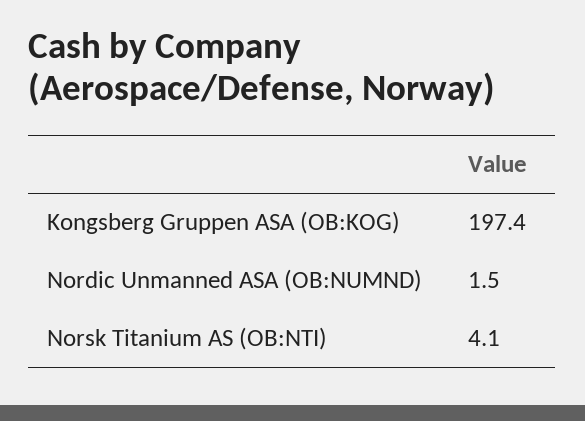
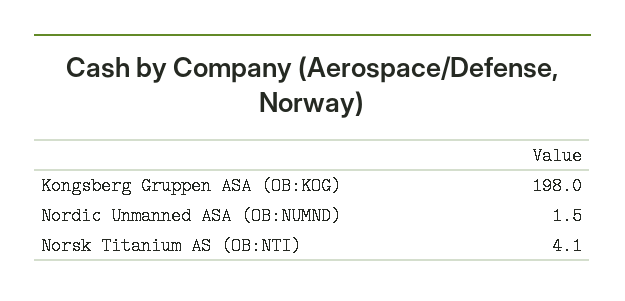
  {
-   "Kongsberg Gruppen ASA (OB:KOG)": 197.4,
+   "Kongsberg Gruppen ASA (OB:KOG)": 198,
    "Nordic Unmanned ASA (OB:NUMND)": 1.5,
    "Norsk Titanium AS (OB:NTI)": 4.1
  }

